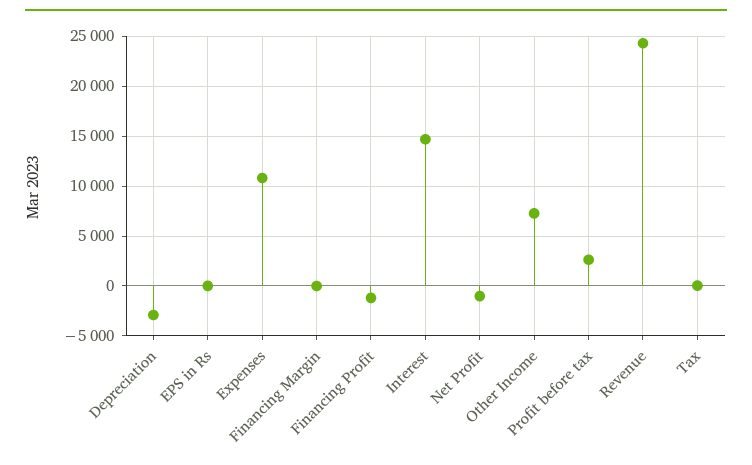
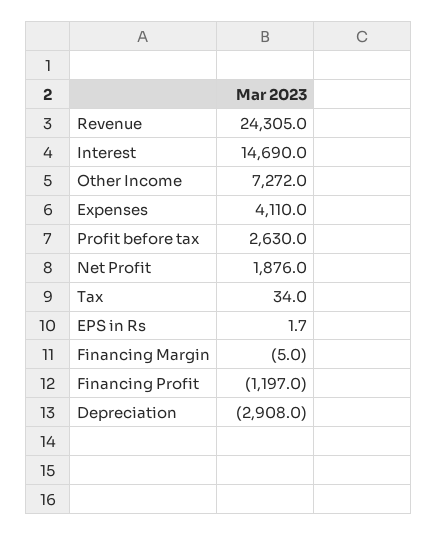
  {
    "Depreciation": -2908,
    "EPS in Rs": 1.7,
-   "Expenses": 11000,
+   "Expenses": 4110,
    "Financing Margin": -5,
    "Financing Profit": -1197,
    "Interest": 14690,
-   "Net Profit": -1000,
+   "Net Profit": 1876,
    "Other Income": 7272,
    "Profit before tax": 2630,
    "Revenue": 24305,
    "Tax": 34
  }

